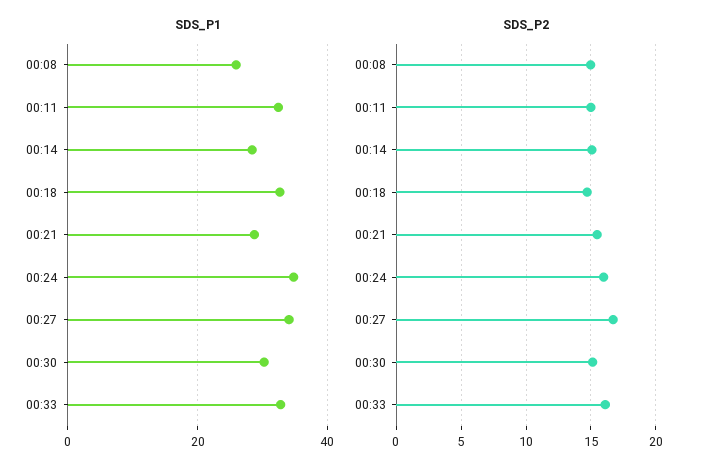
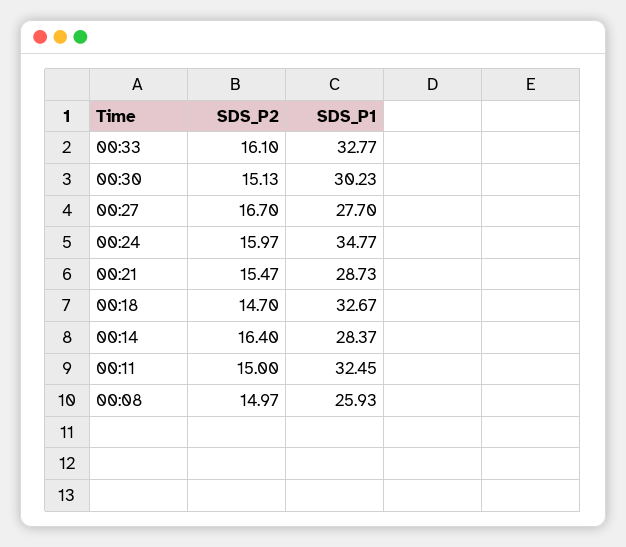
  {
    "SDS_P1": {
      "00:08": 25.93,
      "00:11": 32.45,
      "00:14": 28.37,
      "00:18": 32.67,
      "00:21": 28.73,
      "00:24": 34.77,
-     "00:27": 34,
+     "00:27": 27.7,
      "00:30": 30.23,
      "00:33": 32.77
    },
    "SDS_P2": {
      "00:08": 14.97,
      "00:11": 15,
-     "00:14": 15,
+     "00:14": 16.4,
      "00:18": 14.7,
      "00:21": 15.47,
      "00:24": 15.97,
      "00:27": 16.7,
      "00:30": 15.13,
      "00:33": 16.1
    }
  }

